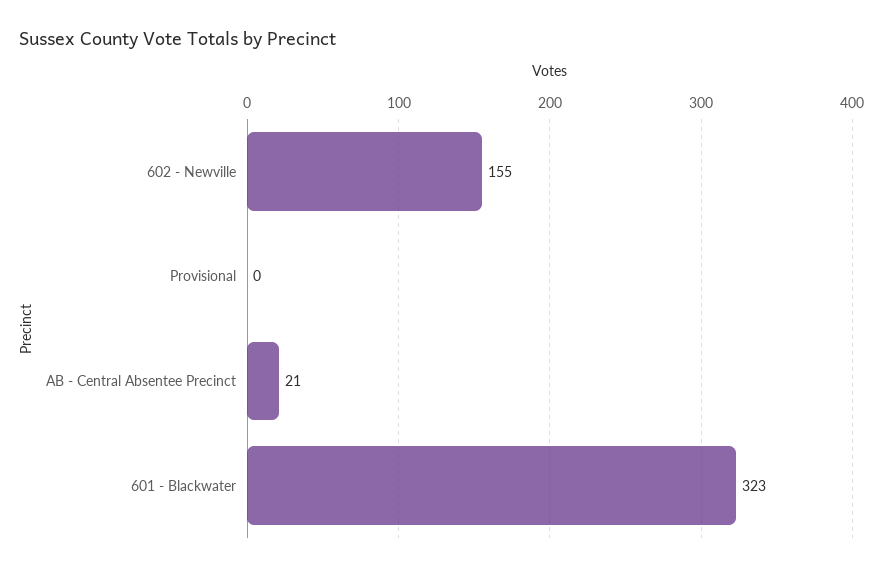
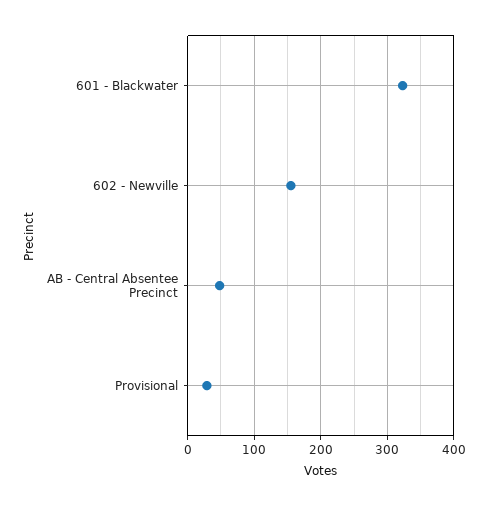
  {
    "602 - Newville": 155,
-   "Provisional": 0,
+   "Provisional": 30,
-   "AB - Central Absentee Precinct": 21,
+   "AB - Central Absentee Precinct": 50,
    "601 - Blackwater": 323
  }

